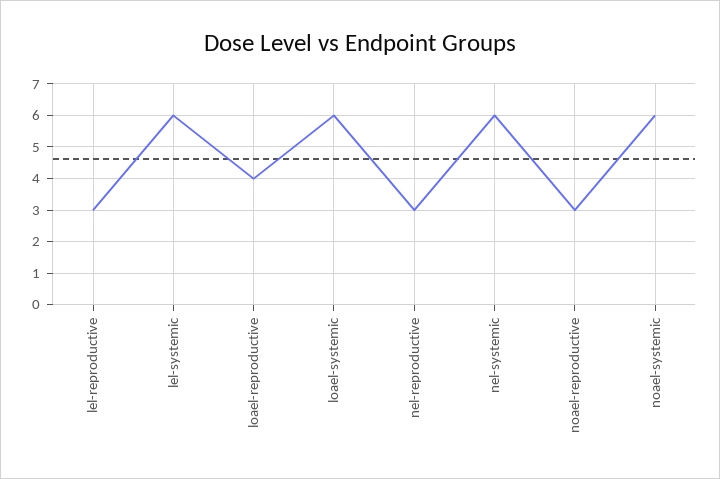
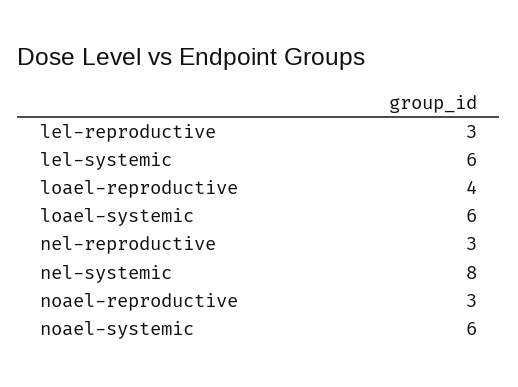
  {
    "lel-reproductive": 3,
    "lel-systemic": 6,
    "loael-reproductive": 4,
    "loael-systemic": 6,
    "nel-reproductive": 3,
-   "nel-systemic": 6,
+   "nel-systemic": 8,
    "noael-reproductive": 3,
    "noael-systemic": 6
  }

